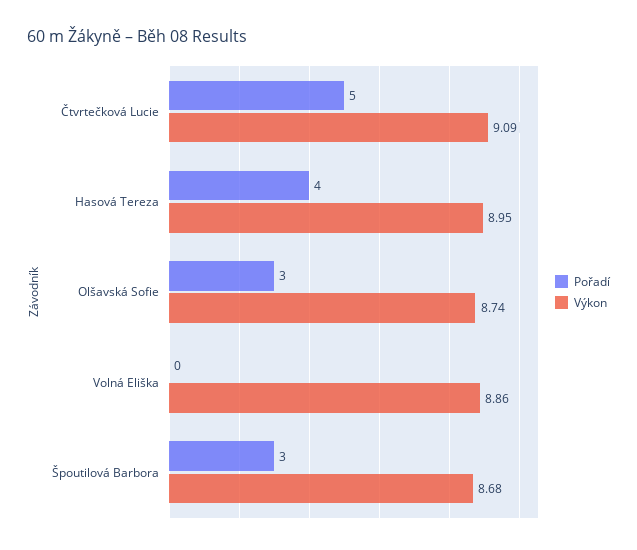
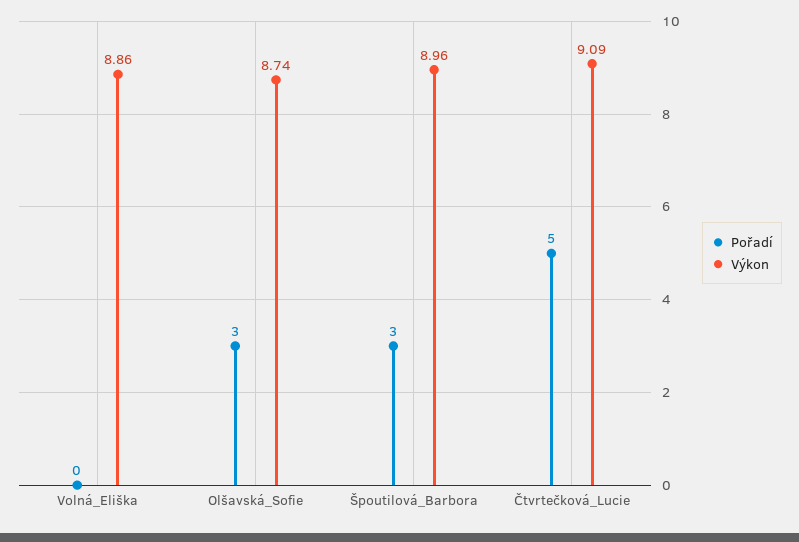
  {
    "Pořadí": {
      "Čtvrtečková Lucie": 5,
-     "Hasová Tereza": 4,
      "Olšavská Sofie": 3,
      "Volná Eliška": 0,
      "Špoutilová Barbora": 3
    },
    "Výkon": {
      "Čtvrtečková Lucie": 9.09,
-     "Hasová Tereza": 8.95,
      "Olšavská Sofie": 8.74,
      "Volná Eliška": 8.86,
-     "Špoutilová Barbora": 8.68
+     "Špoutilová Barbora": 8.96
    }
  }

